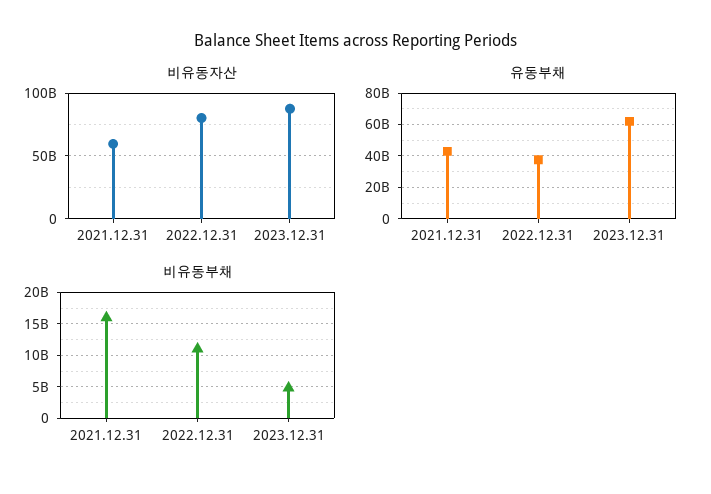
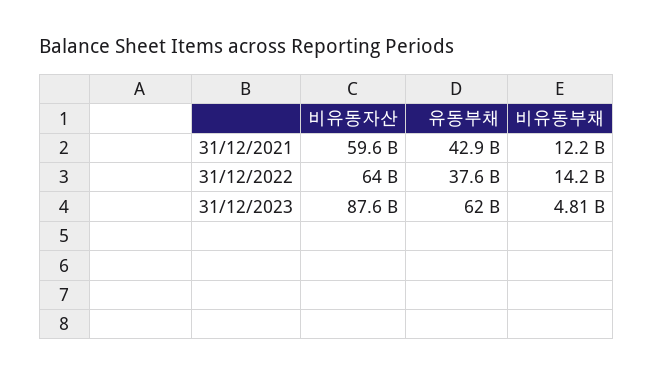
  {
    "비유동자산": {
      "2021.12.31": 59600000000,
-     "2022.12.31": 80000000000,
+     "2022.12.31": 64000000000,
      "2023.12.31": 87600000000
    },
    "유동부채": {
      "2021.12.31": 42900000000,
      "2022.12.31": 37600000000,
      "2023.12.31": 62000000000
    },
    "비유동부채": {
-     "2021.12.31": 16000000000,
+     "2021.12.31": 12200000000,
-     "2022.12.31": 11000000000,
+     "2022.12.31": 14200000000,
      "2023.12.31": 4810000000
    }
  }

